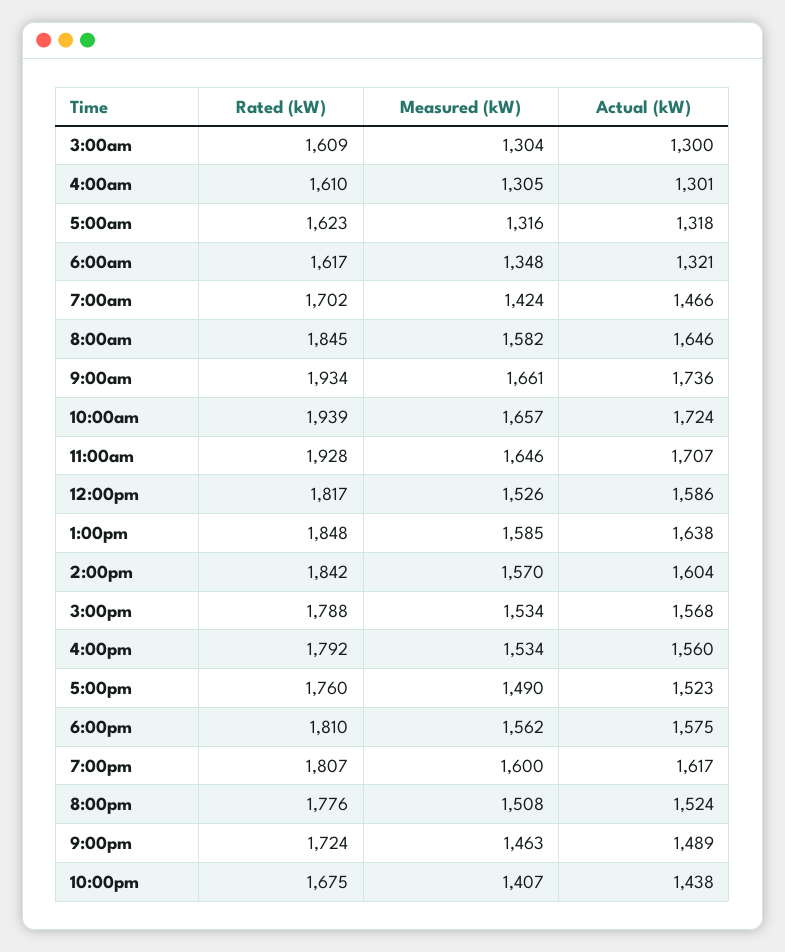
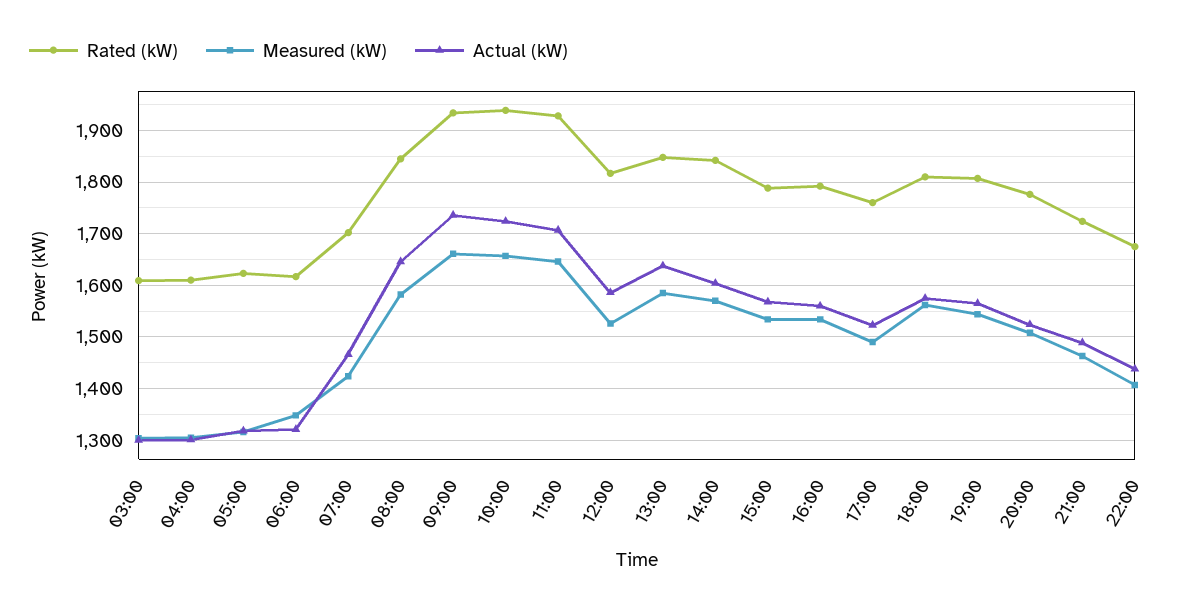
  {
    "Rated (kW)": {
      "3:00am": 1609,
      "4:00am": 1610,
      "5:00am": 1623,
      "6:00am": 1617,
      "7:00am": 1702,
      "8:00am": 1845,
      "9:00am": 1934,
      "10:00am": 1939,
      "11:00am": 1928,
      "12:00pm": 1817,
      "1:00pm": 1848,
      "2:00pm": 1842,
      "3:00pm": 1788,
      "4:00pm": 1792,
      "5:00pm": 1760,
      "6:00pm": 1810,
      "7:00pm": 1807,
      "8:00pm": 1776,
      "9:00pm": 1724,
      "10:00pm": 1675
    },
    "Measured (kW)": {
      "3:00am": 1304,
      "4:00am": 1305,
      "5:00am": 1316,
      "6:00am": 1348,
      "7:00am": 1424,
      "8:00am": 1582,
      "9:00am": 1661,
      "10:00am": 1657,
      "11:00am": 1646,
      "12:00pm": 1526,
      "1:00pm": 1585,
      "2:00pm": 1570,
      "3:00pm": 1534,
      "4:00pm": 1534,
      "5:00pm": 1490,
      "6:00pm": 1562,
-     "7:00pm": 1600,
+     "7:00pm": 1540,
      "8:00pm": 1508,
      "9:00pm": 1463,
      "10:00pm": 1407
    },
    "Actual (kW)": {
      "3:00am": 1300,
      "4:00am": 1301,
      "5:00am": 1318,
      "6:00am": 1321,
      "7:00am": 1466,
      "8:00am": 1646,
      "9:00am": 1736,
      "10:00am": 1724,
      "11:00am": 1707,
      "12:00pm": 1586,
      "1:00pm": 1638,
      "2:00pm": 1604,
      "3:00pm": 1568,
      "4:00pm": 1560,
      "5:00pm": 1523,
      "6:00pm": 1575,
-     "7:00pm": 1617,
+     "7:00pm": 1560,
      "8:00pm": 1524,
      "9:00pm": 1489,
      "10:00pm": 1438
    }
  }

